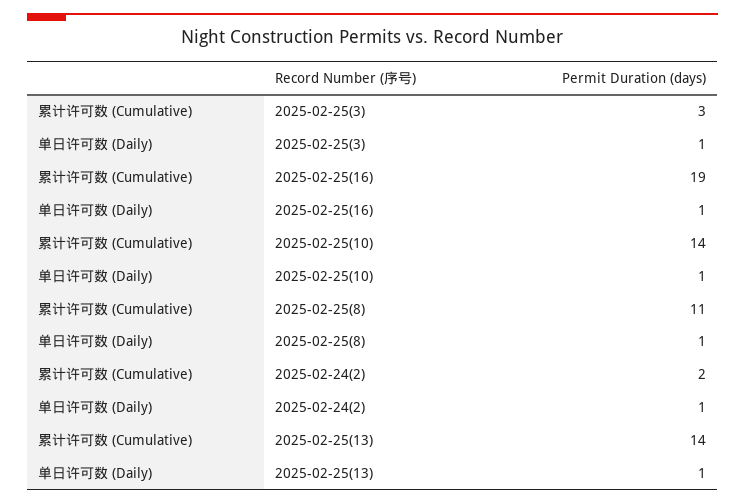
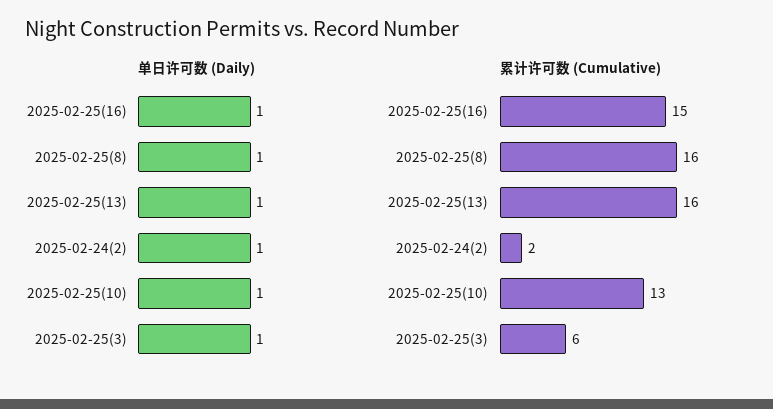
  {
    "累计许可数 (Cumulative)": {
-     "2025-02-25(3)": 3,
+     "2025-02-25(3)": 6,
-     "2025-02-25(16)": 19,
+     "2025-02-25(16)": 15,
-     "2025-02-25(10)": 14,
+     "2025-02-25(10)": 13,
-     "2025-02-25(8)": 11,
+     "2025-02-25(8)": 16,
      "2025-02-24(2)": 2,
-     "2025-02-25(13)": 14
+     "2025-02-25(13)": 16
    },
    "单日许可数 (Daily)": {
      "2025-02-25(3)": 1,
      "2025-02-25(16)": 1,
      "2025-02-25(10)": 1,
      "2025-02-25(8)": 1,
      "2025-02-24(2)": 1,
      "2025-02-25(13)": 1
    }
  }

